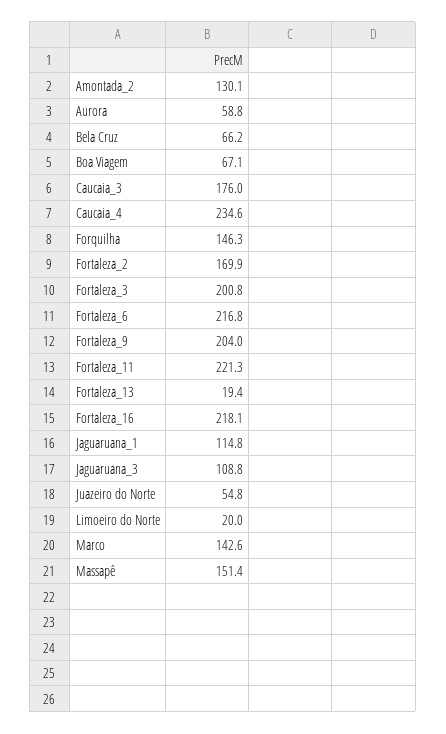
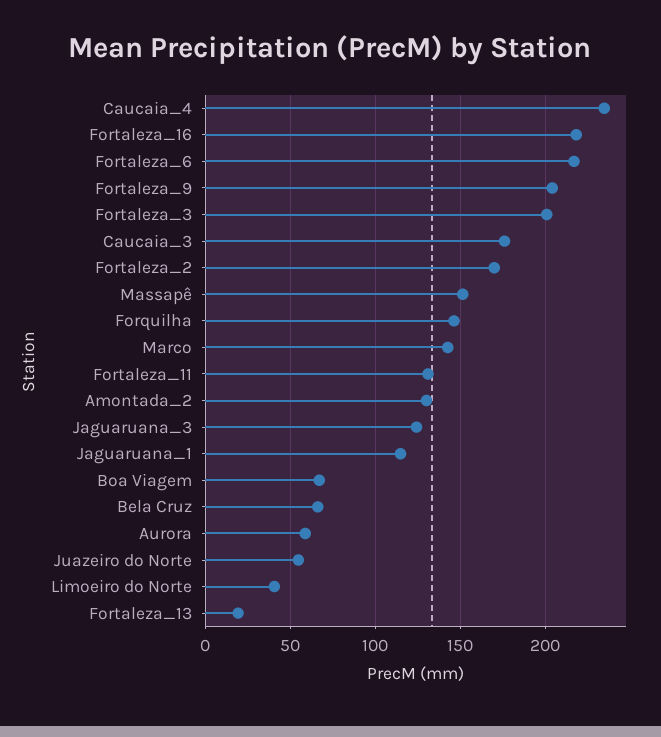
  {
    "Amontada_2": 130.1,
    "Aurora": 58.8,
    "Bela Cruz": 66.2,
    "Boa Viagem": 67.1,
    "Caucaia_3": 176,
    "Caucaia_4": 234.6,
    "Forquilha": 146.3,
    "Fortaleza_2": 169.9,
    "Fortaleza_3": 200.8,
    "Fortaleza_6": 216.8,
    "Fortaleza_9": 204,
-   "Fortaleza_11": 221.3,
+   "Fortaleza_11": 130,
    "Fortaleza_13": 19.4,
    "Fortaleza_16": 218.1,
    "Jaguaruana_1": 114.8,
-   "Jaguaruana_3": 108.8,
+   "Jaguaruana_3": 125,
    "Juazeiro do Norte": 54.8,
-   "Limoeiro do Norte": 20,
+   "Limoeiro do Norte": 40,
    "Marco": 142.6,
    "Massapê": 151.4
  }

